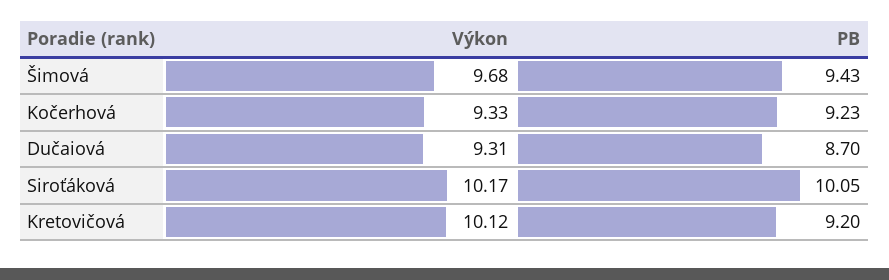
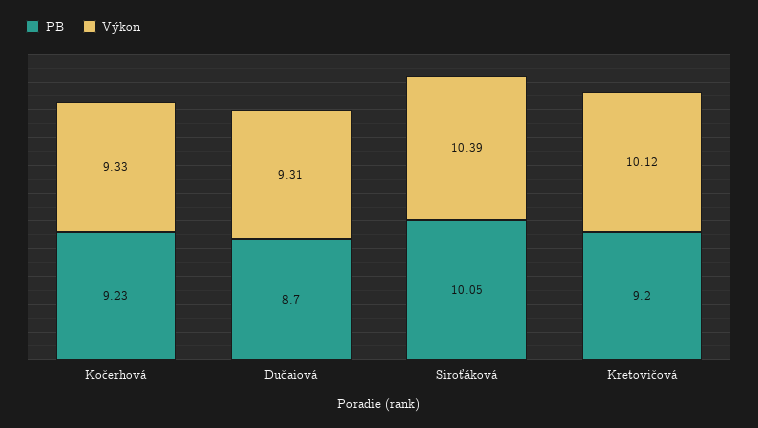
  {
    "Výkon": {
-     "Šimová": 9.68,
      "Kočerhová": 9.33,
      "Dučaiová": 9.31,
-     "Siroťáková": 10.17,
+     "Siroťáková": 10.39,
      "Kretovičová": 10.12
    },
    "PB": {
-     "Šimová": 9.43,
      "Kočerhová": 9.23,
      "Dučaiová": 8.7,
      "Siroťáková": 10.05,
      "Kretovičová": 9.2
    }
  }

